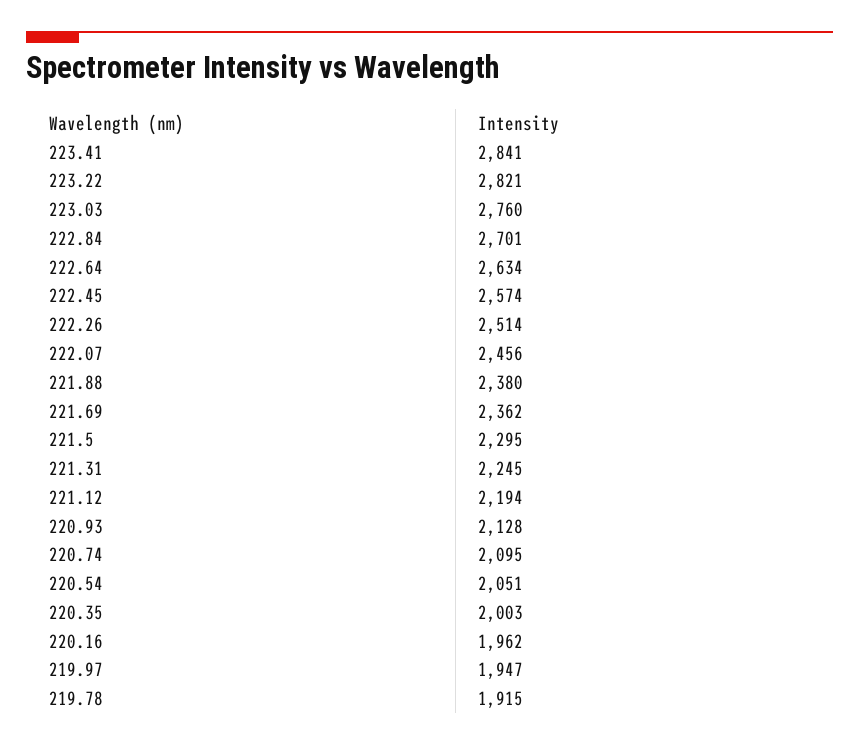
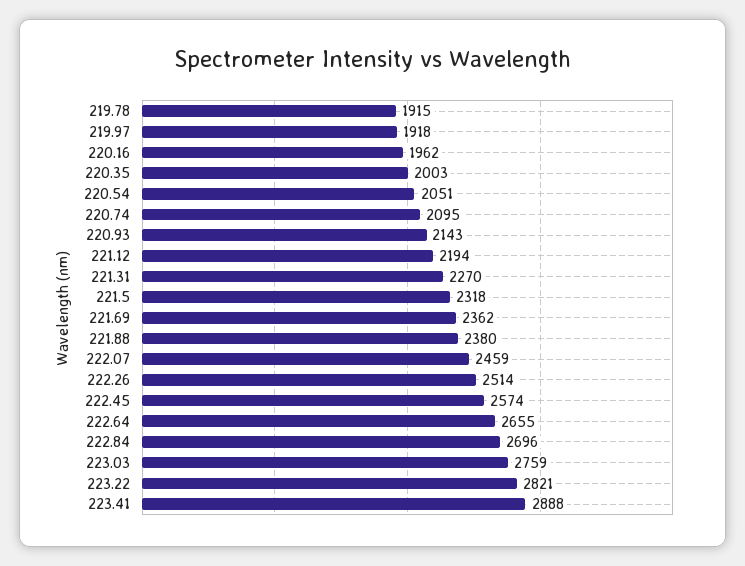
  {
-   "223.41": 2841,
+   "223.41": 2888,
    "223.22": 2821,
-   "223.03": 2760,
+   "223.03": 2759,
-   "222.84": 2701,
+   "222.84": 2696,
-   "222.64": 2634,
+   "222.64": 2655,
    "222.45": 2574,
    "222.26": 2514,
-   "222.07": 2456,
+   "222.07": 2459,
    "221.88": 2380,
    "221.69": 2362,
-   "221.5": 2295,
+   "221.5": 2318,
-   "221.31": 2245,
+   "221.31": 2270,
    "221.12": 2194,
-   "220.93": 2128,
+   "220.93": 2143,
    "220.74": 2095,
    "220.54": 2051,
    "220.35": 2003,
    "220.16": 1962,
-   "219.97": 1947,
+   "219.97": 1918,
    "219.78": 1915
  }

